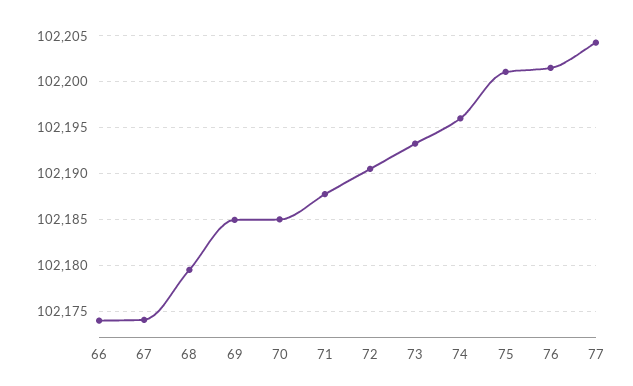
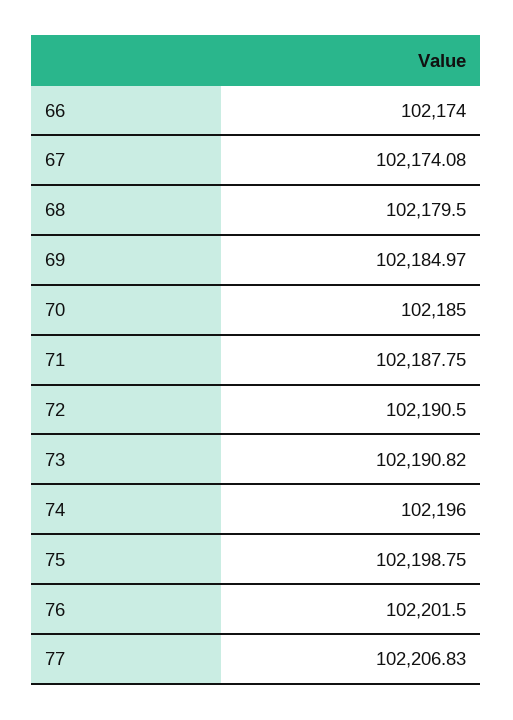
  {
    "66": 102174,
    "67": 102174.08,
    "68": 102179.5,
    "69": 102184.97,
    "70": 102185,
    "71": 102187.75,
    "72": 102190.5,
-   "73": 102193,
+   "73": 102190.82,
    "74": 102196,
-   "75": 102201,
+   "75": 102198.75,
    "76": 102201.5,
-   "77": 102204
+   "77": 102206.83
  }

